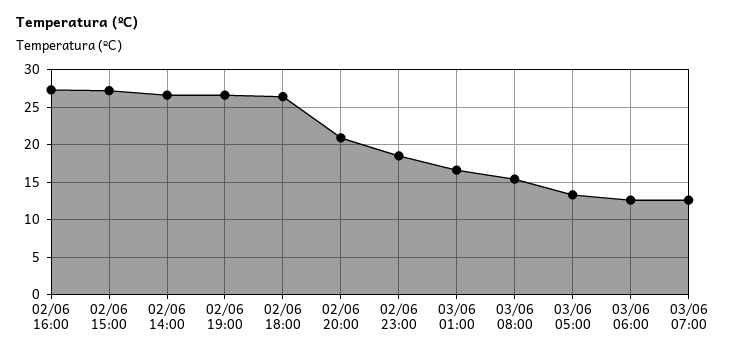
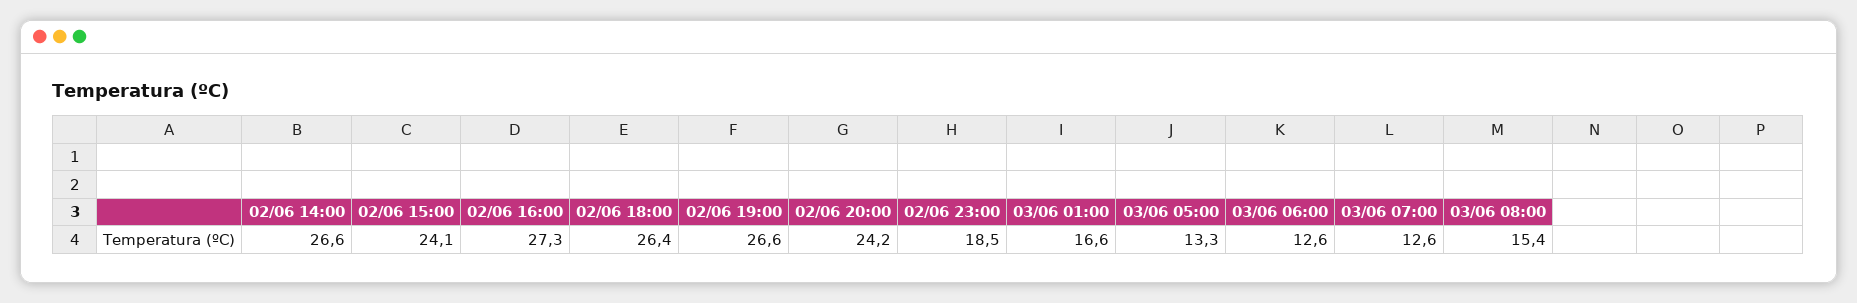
  {
    "02/06 16:00": 27.3,
-   "02/06 15:00": 27,
+   "02/06 15:00": 24.1,
    "02/06 14:00": 26.6,
    "02/06 19:00": 26.6,
    "02/06 18:00": 26.4,
-   "02/06 20:00": 21,
+   "02/06 20:00": 24.2,
    "02/06 23:00": 18.5,
    "03/06 01:00": 16.6,
    "03/06 08:00": 15.4,
    "03/06 05:00": 13.3,
    "03/06 06:00": 12.6,
    "03/06 07:00": 12.6
  }

